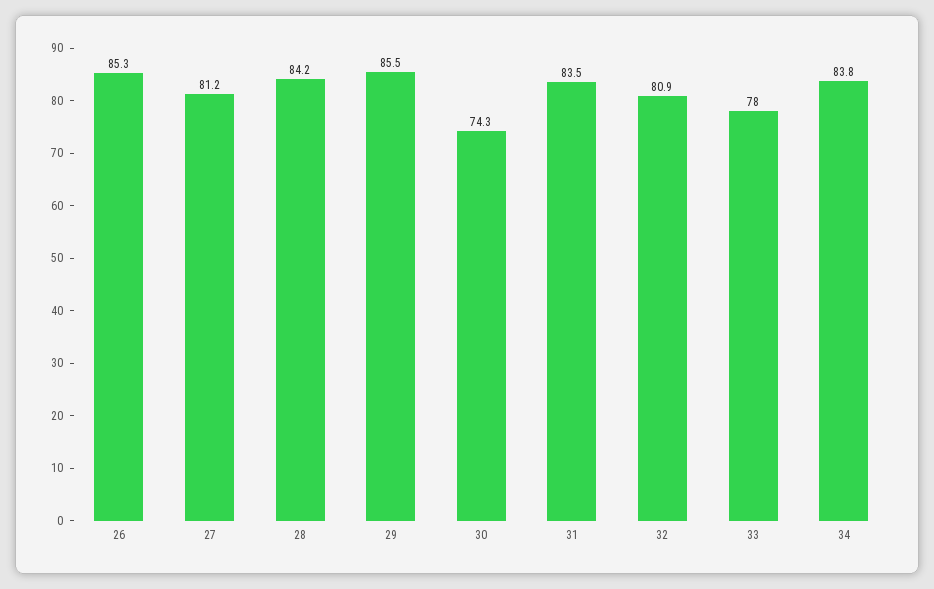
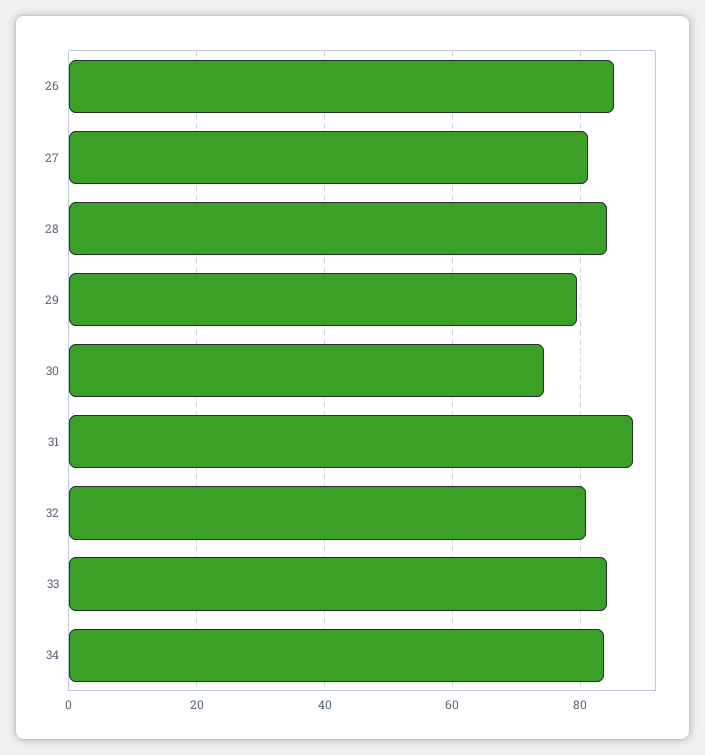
  {
    "26": 85.3,
    "27": 81.2,
    "28": 84.2,
-   "29": 85.5,
+   "29": 80,
    "30": 74.3,
-   "31": 83.5,
+   "31": 88,
    "32": 80.9,
-   "33": 78,
+   "33": 84,
    "34": 83.8
  }

